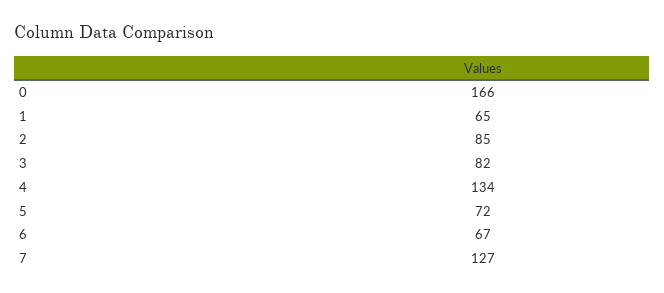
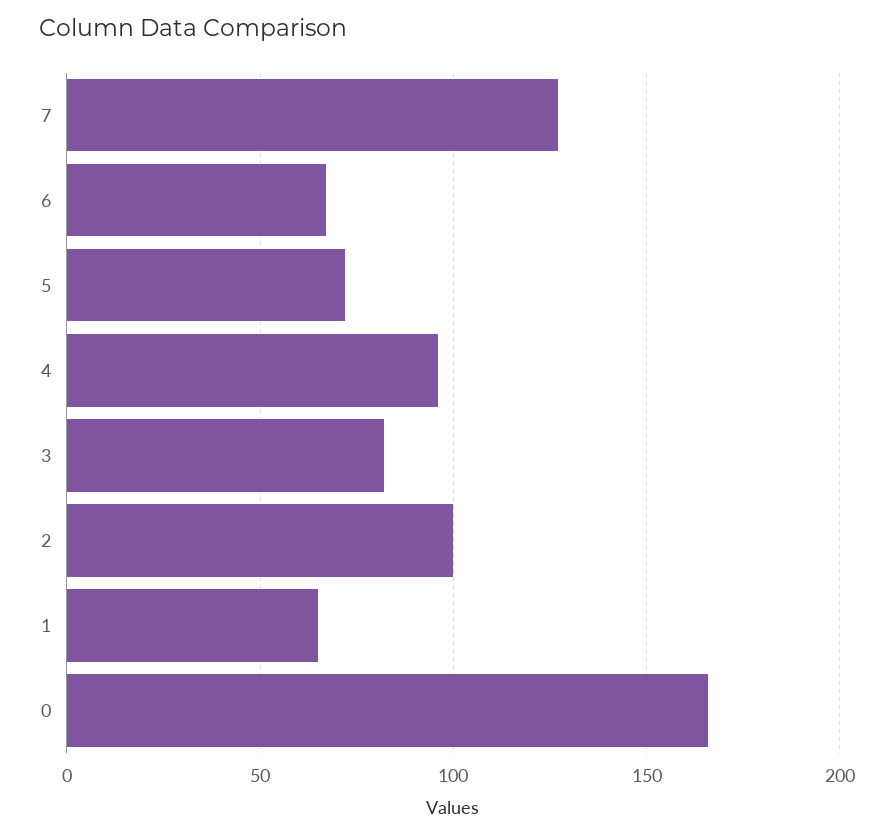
  {
    "0": 166,
    "1": 65,
-   "2": 85,
+   "2": 100,
    "3": 82,
-   "4": 134,
+   "4": 95,
    "5": 72,
    "6": 67,
    "7": 127
  }

